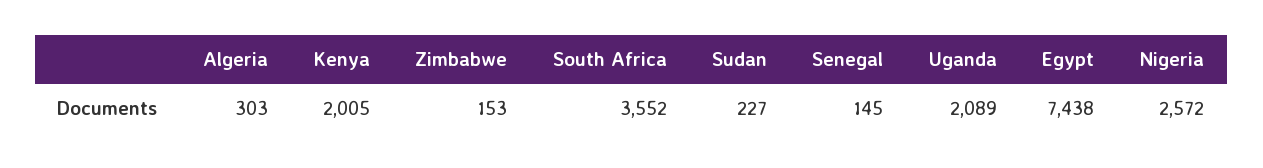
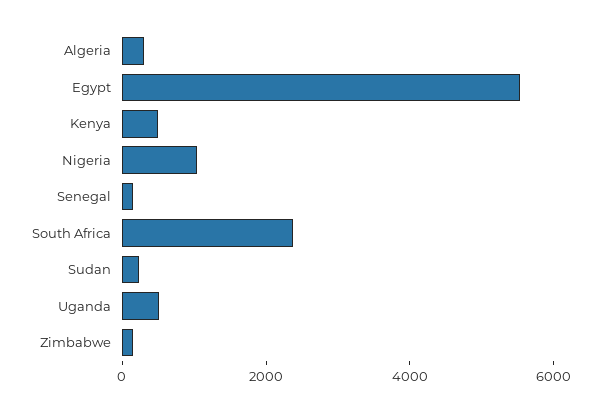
  {
    "Algeria": 303,
-   "Kenya": 2005,
+   "Kenya": 500,
    "Zimbabwe": 153,
-   "South Africa": 3552,
+   "South Africa": 2500,
    "Sudan": 227,
    "Senegal": 145,
-   "Uganda": 2089,
+   "Uganda": 500,
-   "Egypt": 7438,
+   "Egypt": 5500,
-   "Nigeria": 2572
+   "Nigeria": 1000
  }

